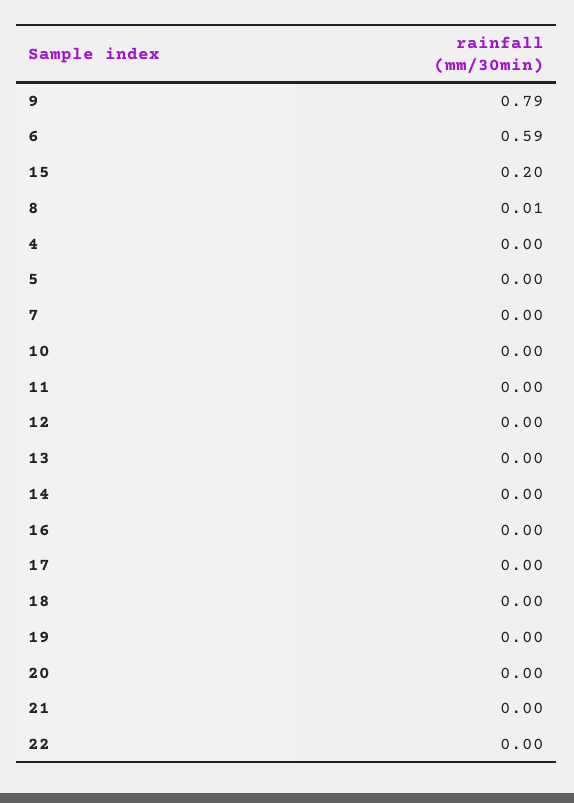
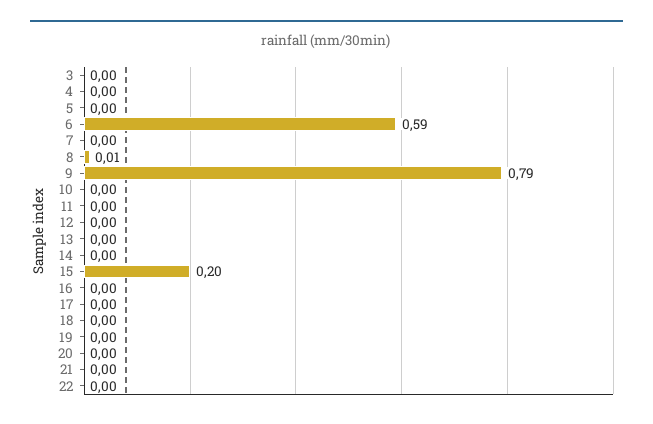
  {
    "9": 0.79,
    "6": 0.59,
    "15": 0.2,
    "8": 0.01,
    "4": 0,
    "5": 0,
    "7": 0,
    "10": 0,
    "11": 0,
    "12": 0,
    "13": 0,
    "14": 0,
    "16": 0,
    "17": 0,
    "18": 0,
    "19": 0,
    "20": 0,
    "21": 0,
-   "22": 0
+   "22": 0,
+   "3": 0
  }

